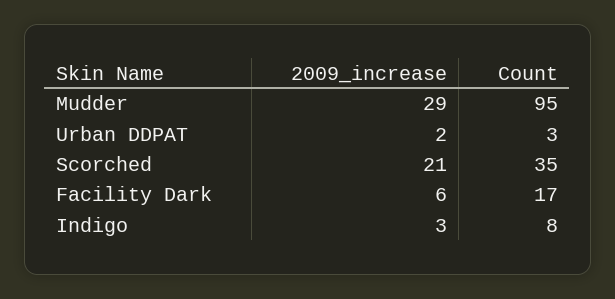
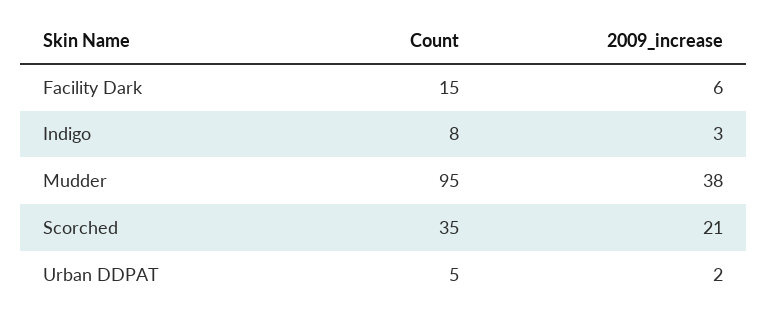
  {
    "2009_increase": {
-     "Mudder": 29,
+     "Mudder": 38,
      "Urban DDPAT": 2,
      "Scorched": 21,
      "Facility Dark": 6,
      "Indigo": 3
    },
    "Count": {
      "Mudder": 95,
-     "Urban DDPAT": 3,
+     "Urban DDPAT": 5,
      "Scorched": 35,
-     "Facility Dark": 17,
+     "Facility Dark": 15,
      "Indigo": 8
    }
  }

